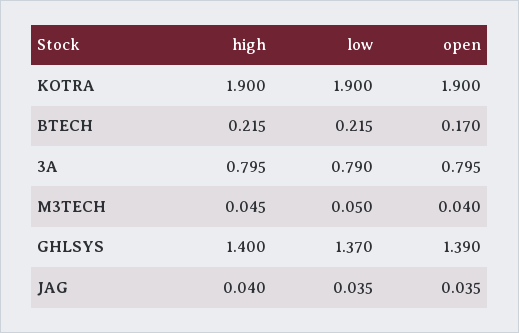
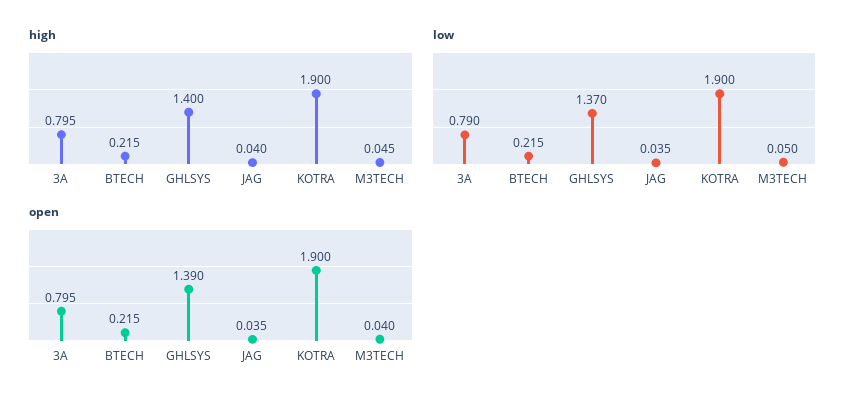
  {
    "high": {
      "KOTRA": 1.9,
      "BTECH": 0.215,
      "3A": 0.795,
      "M3TECH": 0.045,
      "GHLSYS": 1.4,
      "JAG": 0.04
    },
    "low": {
      "KOTRA": 1.9,
      "BTECH": 0.215,
      "3A": 0.79,
      "M3TECH": 0.05,
      "GHLSYS": 1.37,
      "JAG": 0.035
    },
    "open": {
      "KOTRA": 1.9,
-     "BTECH": 0.17,
+     "BTECH": 0.215,
      "3A": 0.795,
      "M3TECH": 0.04,
      "GHLSYS": 1.39,
      "JAG": 0.035
    }
  }

